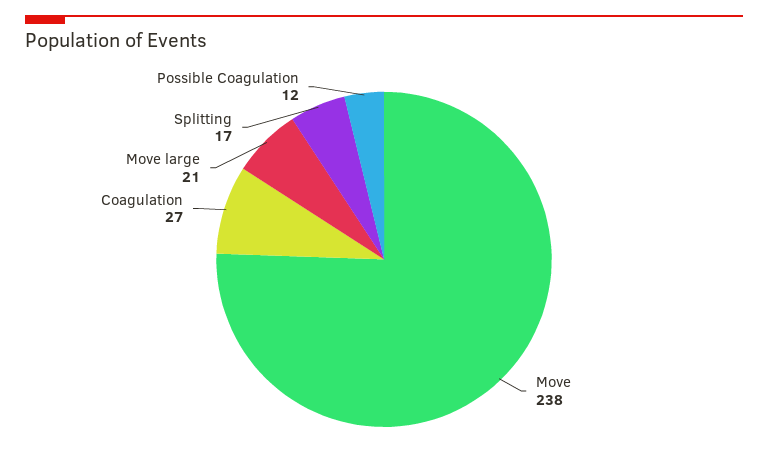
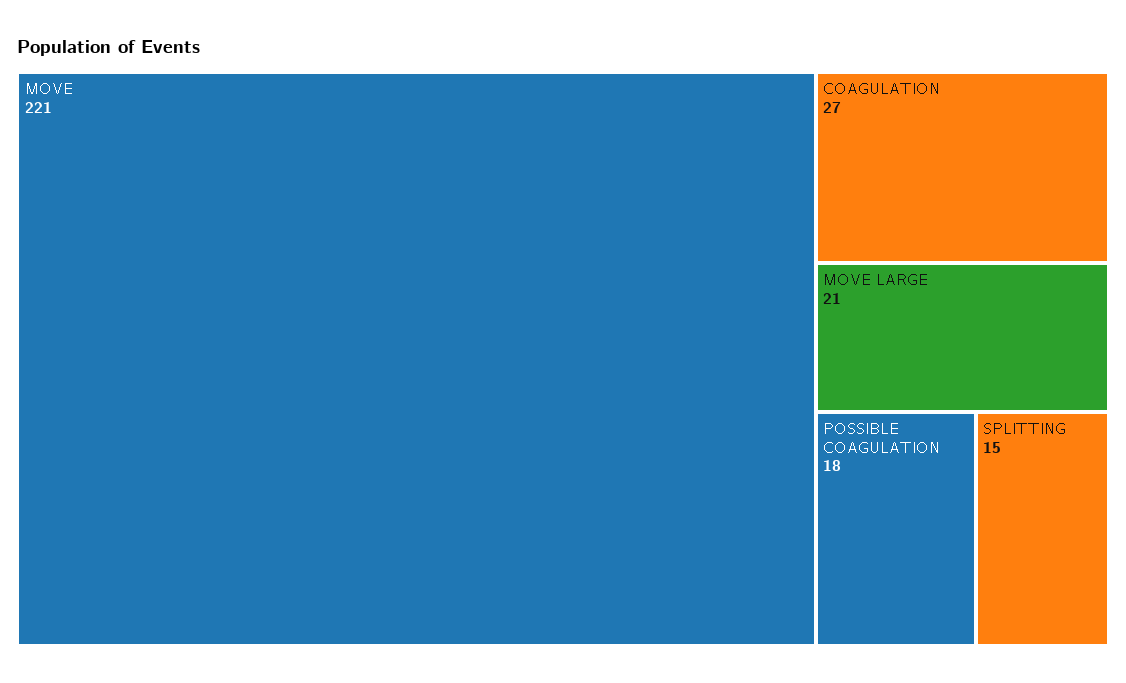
  {
-   "Move": 238,
+   "Move": 221,
    "Coagulation": 27,
    "Move large": 21,
-   "Splitting": 17,
+   "Splitting": 15,
-   "Possible Coagulation": 12
+   "Possible Coagulation": 18
  }

